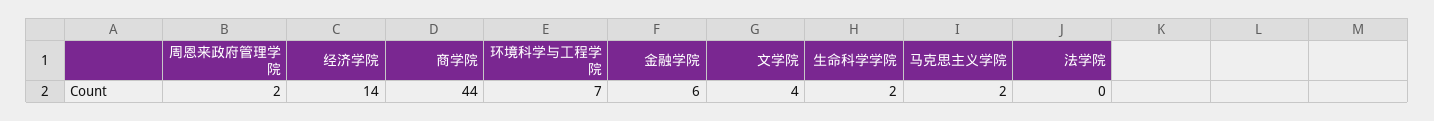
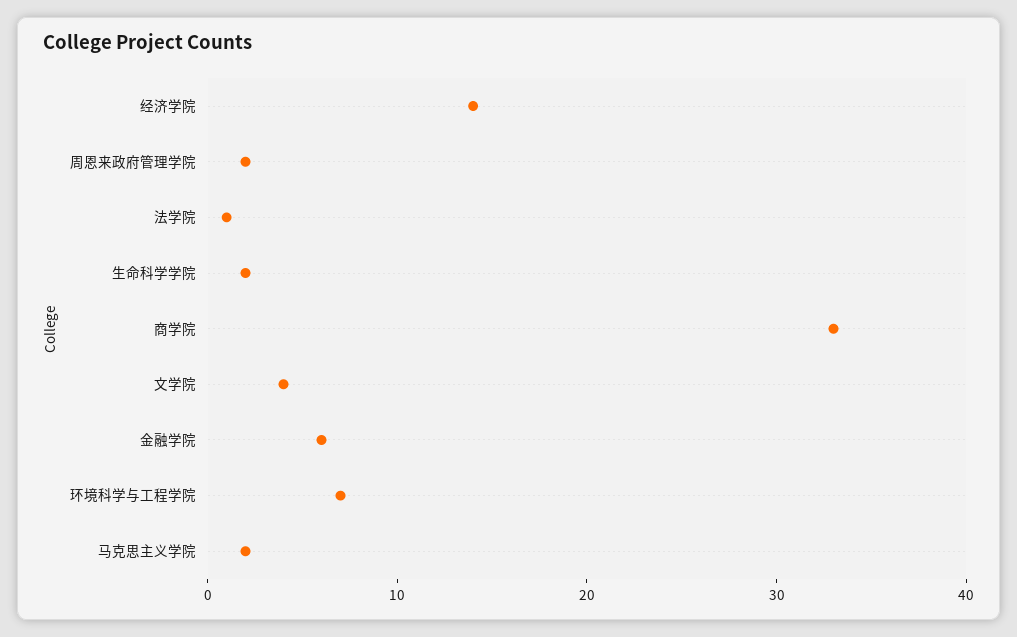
  {
    "周恩来政府管理学院": 2,
    "经济学院": 14,
-   "商学院": 44,
+   "商学院": 33,
    "环境科学与工程学院": 7,
    "金融学院": 6,
    "文学院": 4,
    "生命科学学院": 2,
    "马克思主义学院": 2,
-   "法学院": 0
+   "法学院": 1
  }

